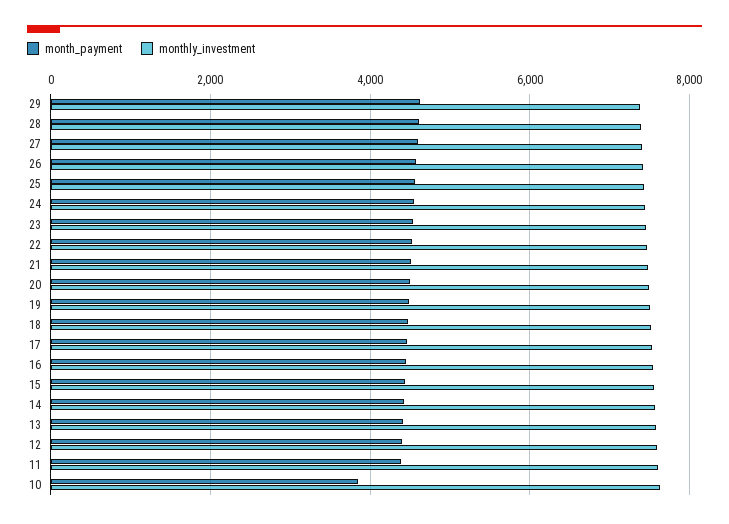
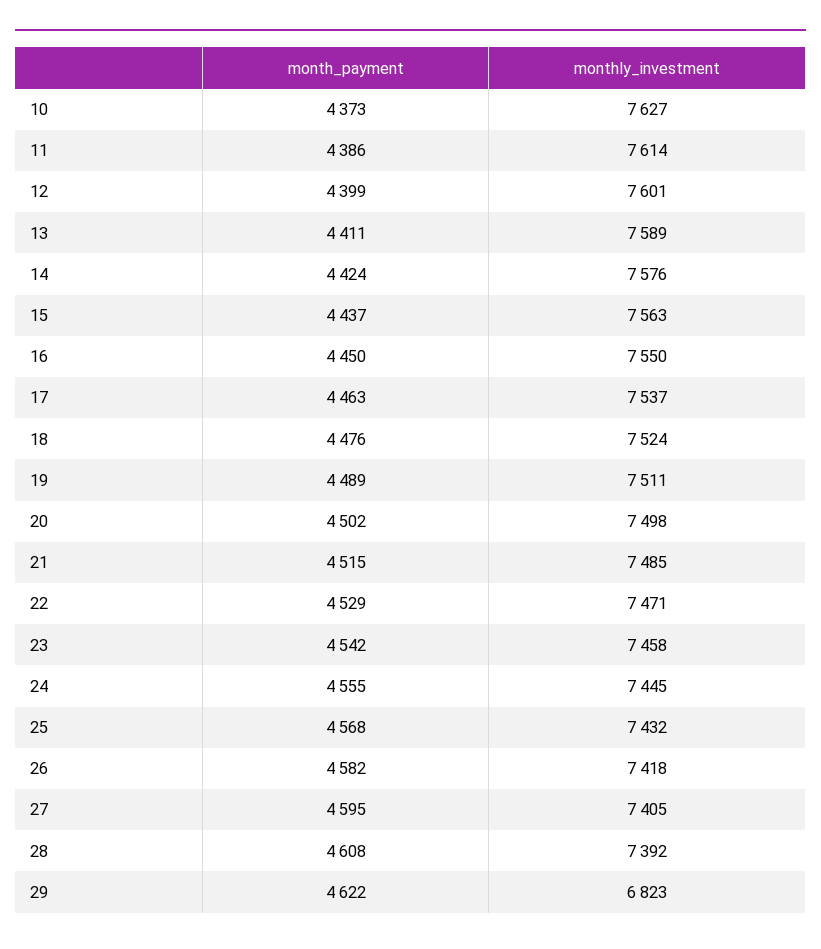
  {
    "month_payment": {
      "29": 4622,
      "28": 4608,
      "27": 4595,
      "26": 4582,
      "25": 4568,
      "24": 4555,
      "23": 4542,
      "22": 4529,
      "21": 4515,
      "20": 4502,
      "19": 4489,
      "18": 4476,
      "17": 4463,
      "16": 4450,
      "15": 4437,
      "14": 4424,
      "13": 4411,
      "12": 4399,
      "11": 4386,
-     "10": 3800
+     "10": 4373
    },
    "monthly_investment": {
-     "29": 7400,
+     "29": 6823,
      "28": 7392,
      "27": 7405,
      "26": 7418,
      "25": 7432,
      "24": 7445,
      "23": 7458,
      "22": 7471,
      "21": 7485,
      "20": 7498,
      "19": 7511,
      "18": 7524,
      "17": 7537,
      "16": 7550,
      "15": 7563,
      "14": 7576,
      "13": 7589,
      "12": 7601,
      "11": 7614,
      "10": 7627
    }
  }

